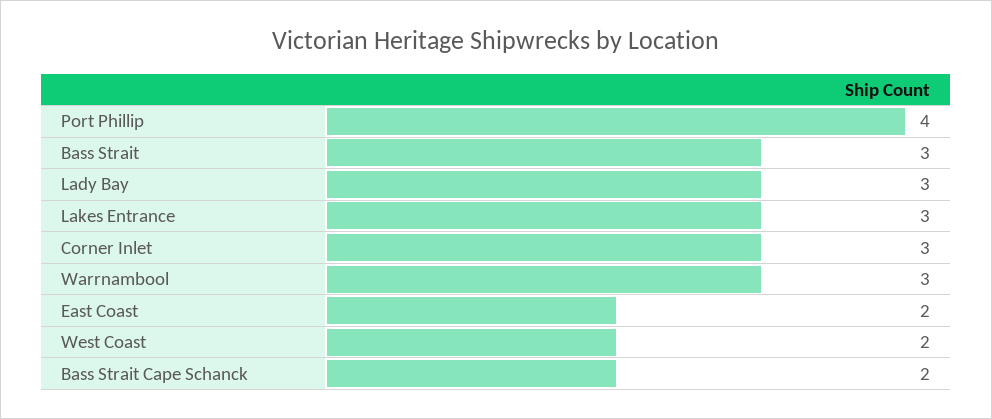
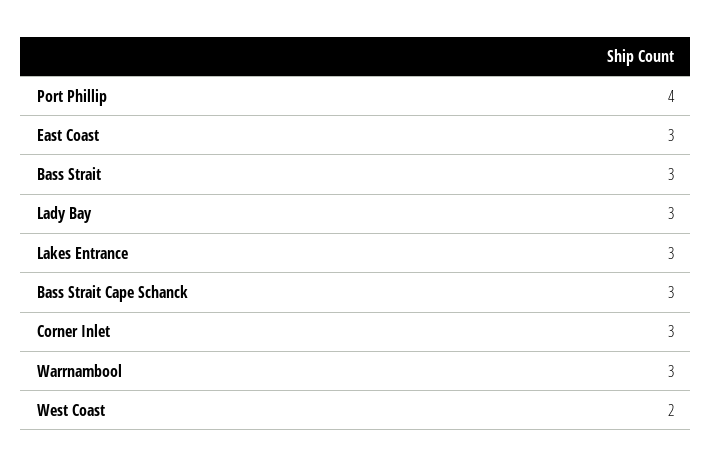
  {
    "Port Phillip": 4,
    "Bass Strait": 3,
    "Lady Bay": 3,
    "Lakes Entrance": 3,
    "Corner Inlet": 3,
    "Warrnambool": 3,
-   "East Coast": 2,
+   "East Coast": 3,
    "West Coast": 2,
-   "Bass Strait Cape Schanck": 2
+   "Bass Strait Cape Schanck": 3
  }

